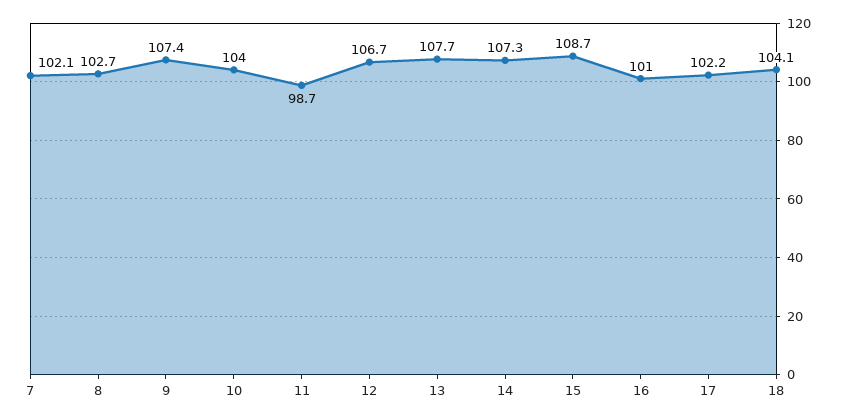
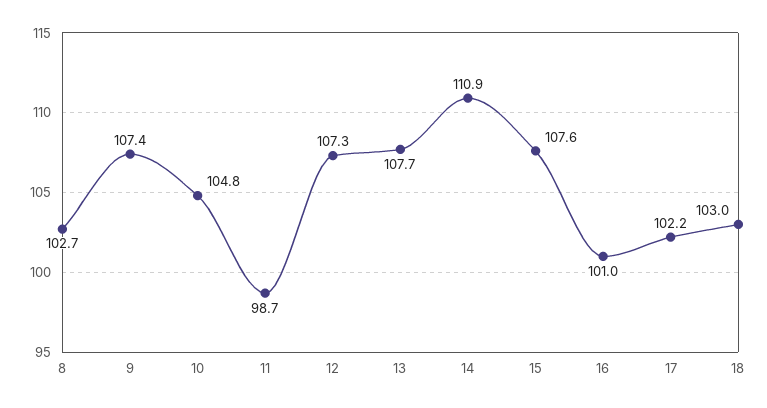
  {
-   "7": 102.1,
    "8": 102.7,
    "9": 107.4,
-   "10": 104,
+   "10": 104.8,
    "11": 98.7,
-   "12": 106.7,
+   "12": 107.3,
    "13": 107.7,
-   "14": 107.3,
+   "14": 110.9,
-   "15": 108.7,
+   "15": 107.6,
    "16": 101,
    "17": 102.2,
-   "18": 104.1
+   "18": 103
  }

